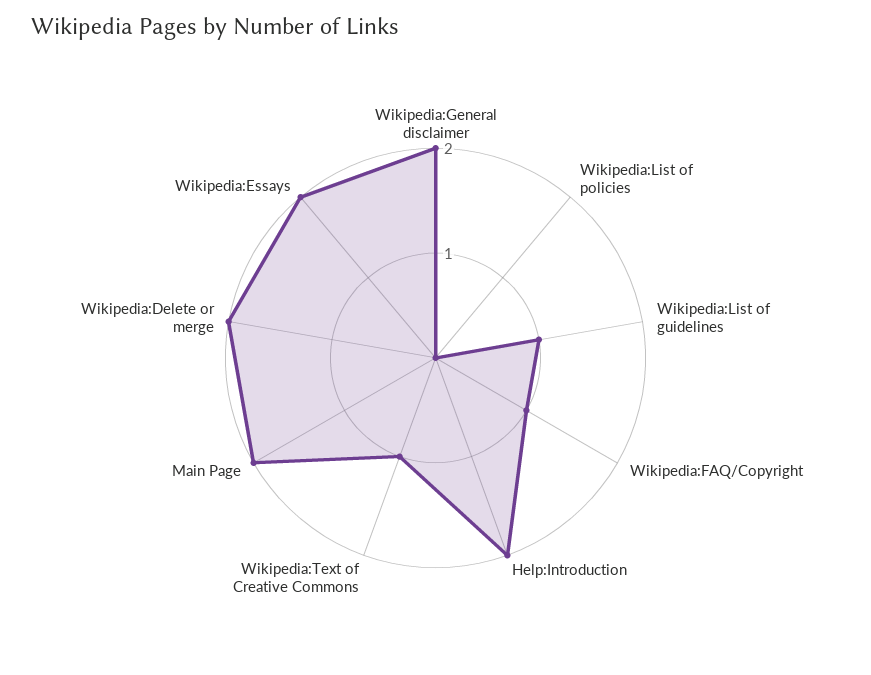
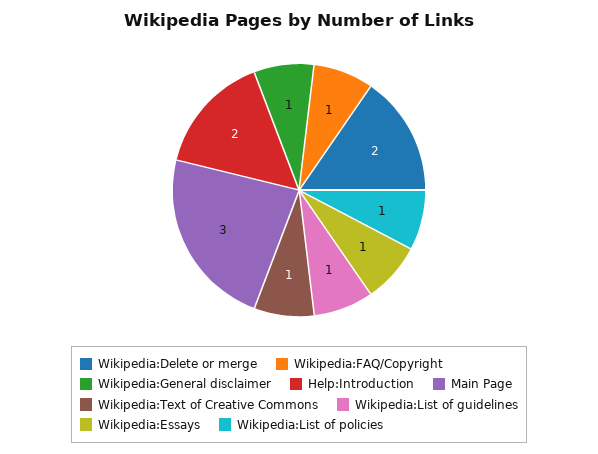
  {
-   "Wikipedia:General disclaimer": 2,
+   "Wikipedia:General disclaimer": 1,
-   "Wikipedia:List of policies": 0,
+   "Wikipedia:List of policies": 1,
    "Wikipedia:List of guidelines": 1,
    "Wikipedia:FAQ/Copyright": 1,
    "Help:Introduction": 2,
    "Wikipedia:Text of Creative Commons": 1,
-   "Main Page": 2,
+   "Main Page": 3,
    "Wikipedia:Delete or merge": 2,
-   "Wikipedia:Essays": 2
+   "Wikipedia:Essays": 1
  }

